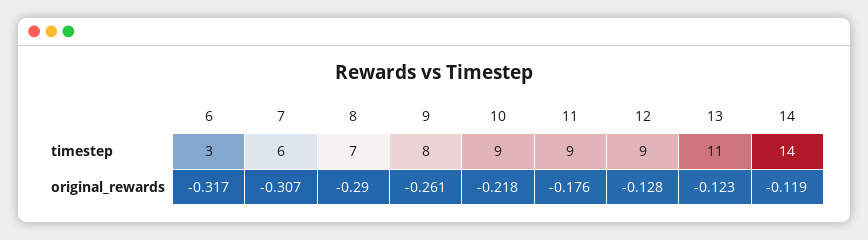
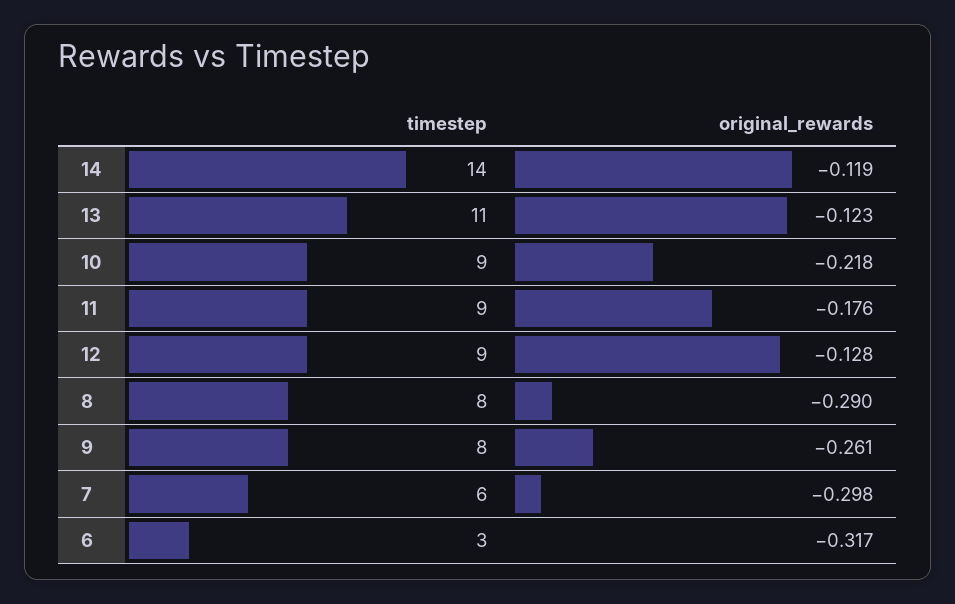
  {
    "6": {
      "timestep": 3,
      "original_rewards": -0.317
    },
    "7": {
      "timestep": 6,
-     "original_rewards": -0.307
+     "original_rewards": -0.298
    },
    "8": {
-     "timestep": 7,
+     "timestep": 8,
      "original_rewards": -0.29
    },
    "9": {
      "timestep": 8,
      "original_rewards": -0.261
    },
    "10": {
      "timestep": 9,
      "original_rewards": -0.218
    },
    "11": {
      "timestep": 9,
      "original_rewards": -0.176
    },
    "12": {
      "timestep": 9,
      "original_rewards": -0.128
    },
    "13": {
      "timestep": 11,
      "original_rewards": -0.123
    },
    "14": {
      "timestep": 14,
      "original_rewards": -0.119
    }
  }

